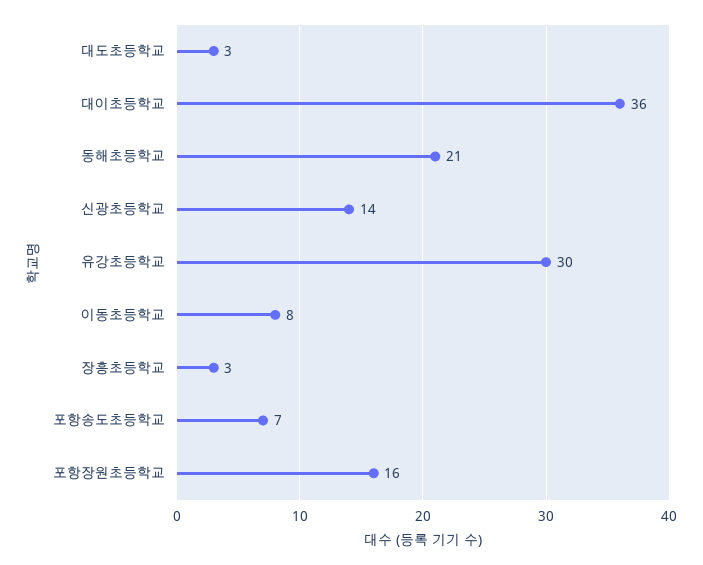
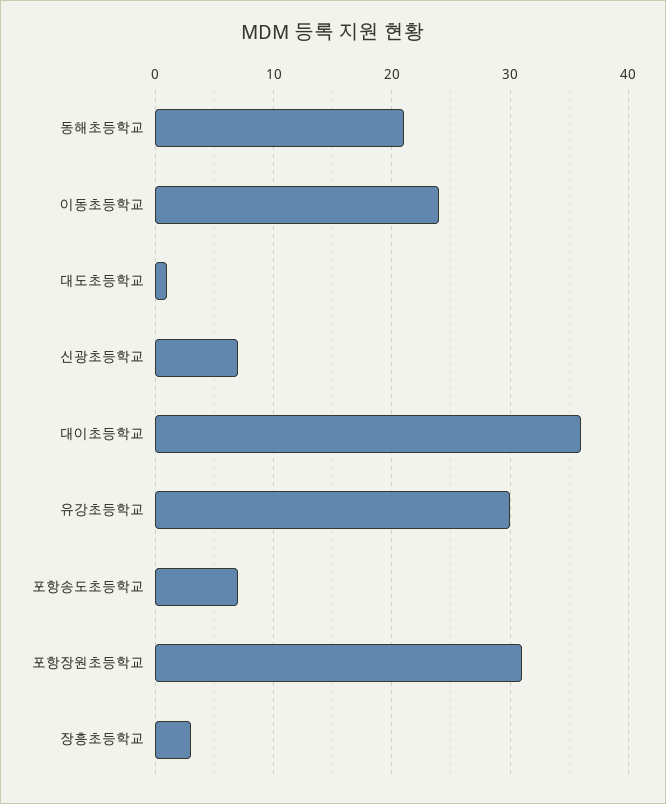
  {
-   "대도초등학교": 3,
+   "대도초등학교": 1,
    "대이초등학교": 36,
    "동해초등학교": 21,
-   "신광초등학교": 14,
+   "신광초등학교": 7,
    "유강초등학교": 30,
-   "이동초등학교": 8,
+   "이동초등학교": 24,
    "장흥초등학교": 3,
    "포항송도초등학교": 7,
-   "포항장원초등학교": 16
+   "포항장원초등학교": 31
  }

